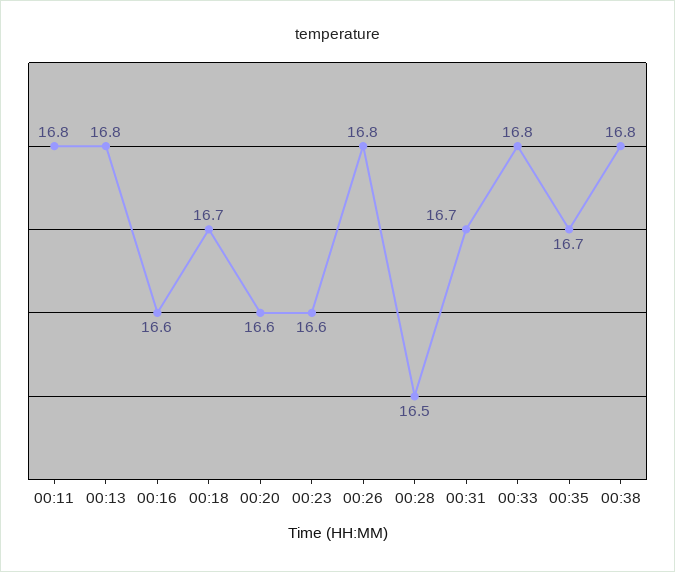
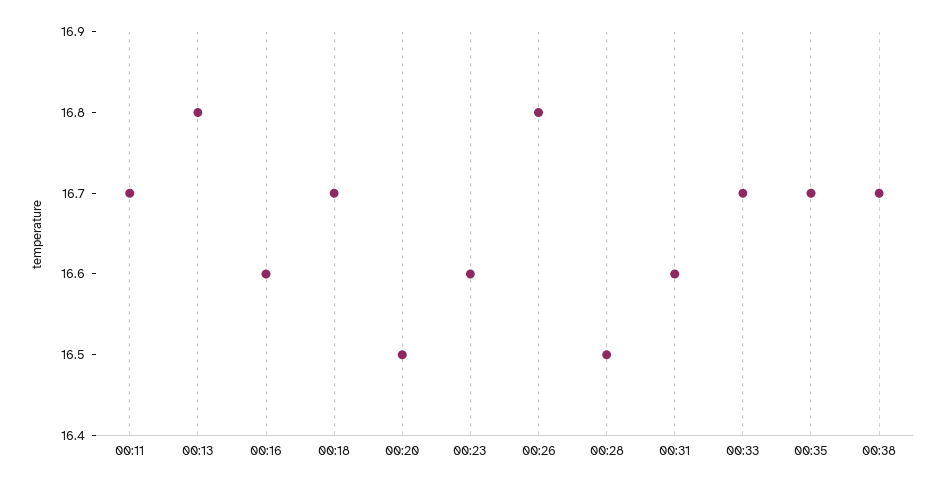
  {
-   "00:11": 16.8,
+   "00:11": 16.7,
    "00:13": 16.8,
    "00:16": 16.6,
    "00:18": 16.7,
-   "00:20": 16.6,
+   "00:20": 16.5,
    "00:23": 16.6,
    "00:26": 16.8,
    "00:28": 16.5,
-   "00:31": 16.7,
+   "00:31": 16.6,
-   "00:33": 16.8,
+   "00:33": 16.7,
    "00:35": 16.7,
-   "00:38": 16.8
+   "00:38": 16.7
  }

